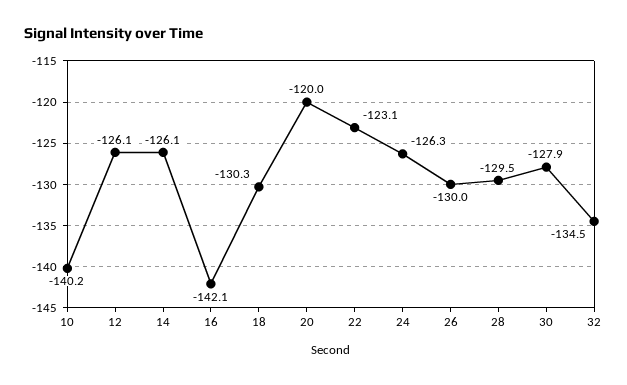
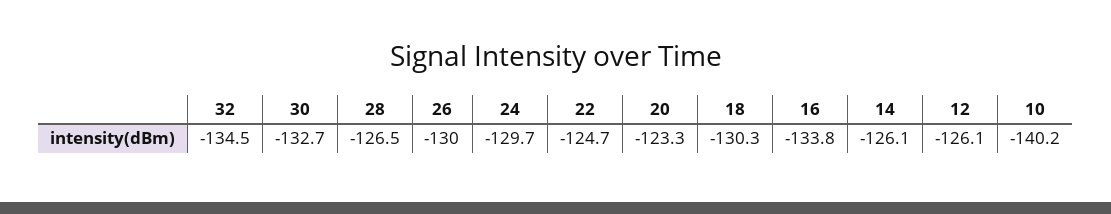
  {
    "10": -140.2,
    "12": -126.1,
    "14": -126.1,
-   "16": -142.1,
+   "16": -133.8,
    "18": -130.3,
-   "20": -120,
+   "20": -123.3,
-   "22": -123.1,
+   "22": -124.7,
-   "24": -126.3,
+   "24": -129.7,
    "26": -130,
-   "28": -129.5,
+   "28": -126.5,
-   "30": -127.9,
+   "30": -132.7,
    "32": -134.5
  }

